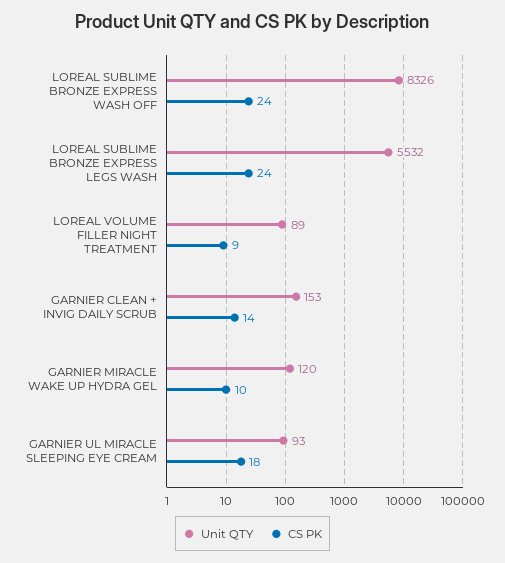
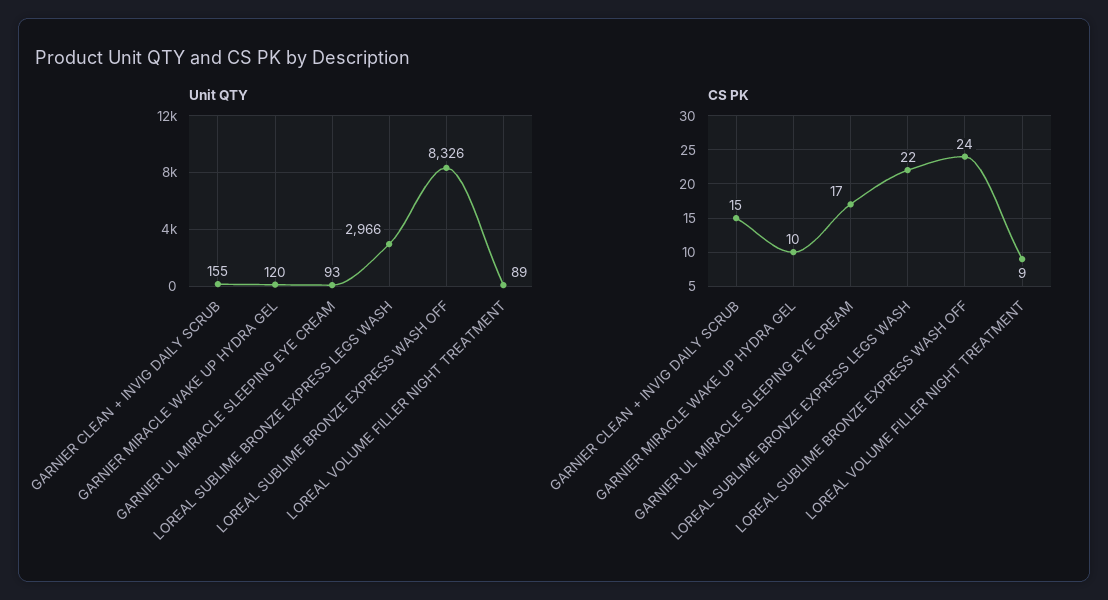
  {
    "Unit QTY": {
      "LOREAL SUBLIME BRONZE EXPRESS WASH OFF": 8326,
-     "LOREAL SUBLIME BRONZE EXPRESS LEGS WASH": 5532,
+     "LOREAL SUBLIME BRONZE EXPRESS LEGS WASH": 2966,
      "LOREAL VOLUME FILLER NIGHT TREATMENT": 89,
-     "GARNIER CLEAN + INVIG DAILY SCRUB": 153,
+     "GARNIER CLEAN + INVIG DAILY SCRUB": 155,
      "GARNIER MIRACLE WAKE UP HYDRA GEL": 120,
      "GARNIER UL MIRACLE SLEEPING EYE CREAM": 93
    },
    "CS PK": {
      "LOREAL SUBLIME BRONZE EXPRESS WASH OFF": 24,
-     "LOREAL SUBLIME BRONZE EXPRESS LEGS WASH": 24,
+     "LOREAL SUBLIME BRONZE EXPRESS LEGS WASH": 22,
      "LOREAL VOLUME FILLER NIGHT TREATMENT": 9,
-     "GARNIER CLEAN + INVIG DAILY SCRUB": 14,
+     "GARNIER CLEAN + INVIG DAILY SCRUB": 15,
      "GARNIER MIRACLE WAKE UP HYDRA GEL": 10,
-     "GARNIER UL MIRACLE SLEEPING EYE CREAM": 18
+     "GARNIER UL MIRACLE SLEEPING EYE CREAM": 17
    }
  }

